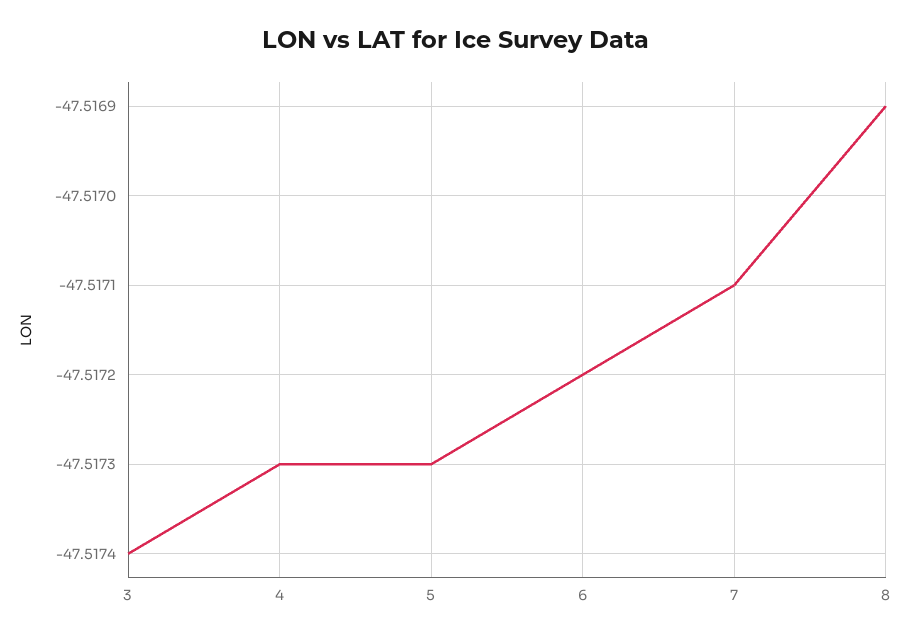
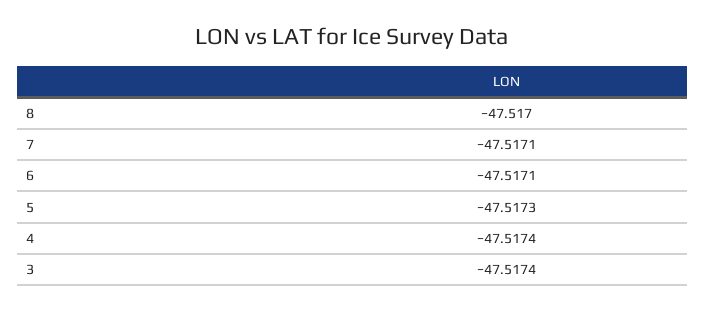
  {
    "3": -47.5174,
-   "4": -47.5173,
+   "4": -47.5174,
    "5": -47.5173,
-   "6": -47.5172,
+   "6": -47.5171,
    "7": -47.5171,
-   "8": -47.5169
+   "8": -47.517
  }

